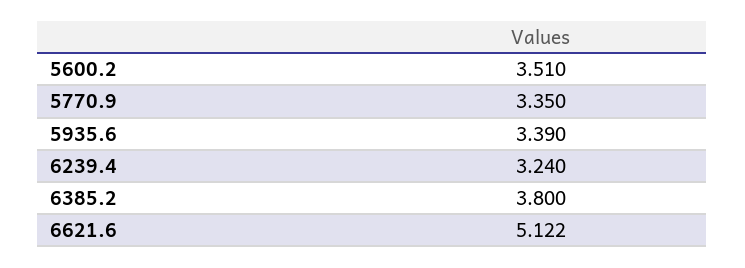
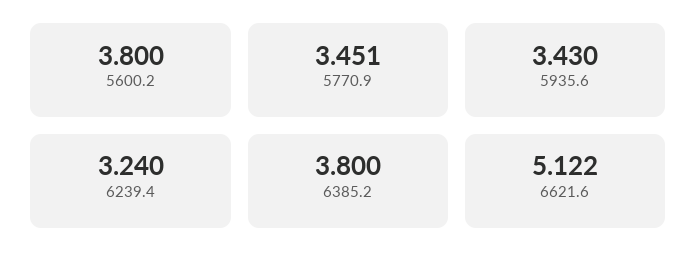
  {
-   "5600.2": 3.51,
+   "5600.2": 3.8,
-   "5770.9": 3.35,
+   "5770.9": 3.451,
-   "5935.6": 3.39,
+   "5935.6": 3.43,
    "6239.4": 3.24,
    "6385.2": 3.8,
    "6621.6": 5.122
  }

